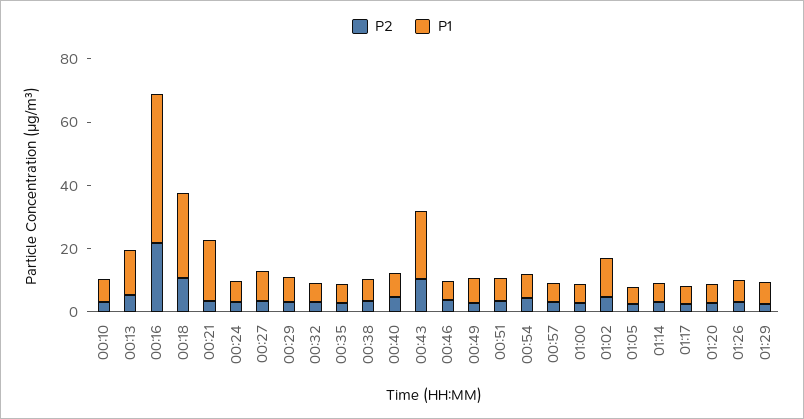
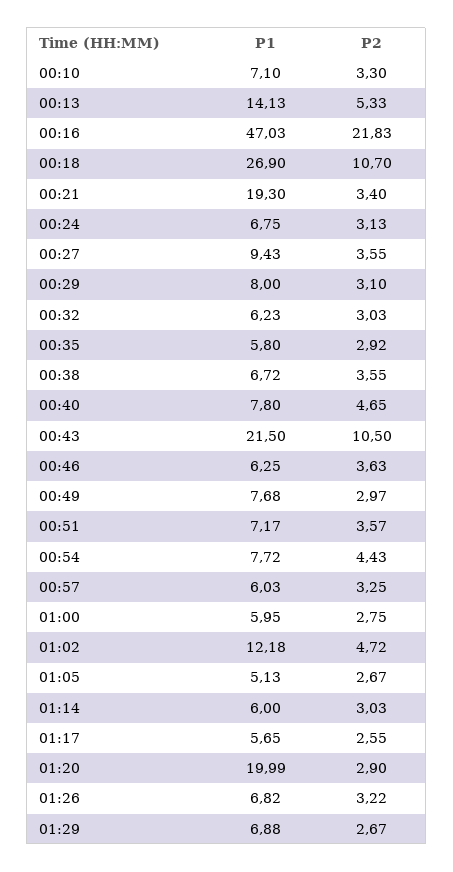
  {
    "P2": {
      "00:10": 3.3,
      "00:13": 5.33,
      "00:16": 21.83,
      "00:18": 10.7,
      "00:21": 3.4,
      "00:24": 3.13,
      "00:27": 3.55,
      "00:29": 3.1,
      "00:32": 3.03,
      "00:35": 2.92,
      "00:38": 3.55,
      "00:40": 4.65,
      "00:43": 10.5,
      "00:46": 3.63,
      "00:49": 2.97,
      "00:51": 3.57,
      "00:54": 4.43,
      "00:57": 3.25,
      "01:00": 2.75,
      "01:02": 4.72,
      "01:05": 2.67,
      "01:14": 3.03,
      "01:17": 2.55,
      "01:20": 2.9,
      "01:26": 3.22,
      "01:29": 2.67
    },
    "P1": {
      "00:10": 7.1,
      "00:13": 14.13,
      "00:16": 47.03,
      "00:18": 26.9,
      "00:21": 19.3,
      "00:24": 6.75,
      "00:27": 9.43,
      "00:29": 8,
      "00:32": 6.23,
      "00:35": 5.8,
      "00:38": 6.72,
      "00:40": 7.8,
      "00:43": 21.5,
      "00:46": 6.25,
      "00:49": 7.68,
      "00:51": 7.17,
      "00:54": 7.72,
      "00:57": 6.03,
      "01:00": 5.95,
      "01:02": 12.18,
      "01:05": 5.13,
      "01:14": 6,
      "01:17": 5.65,
-     "01:20": 5,
+     "01:20": 19.99,
      "01:26": 6.82,
      "01:29": 6.88
    }
  }

